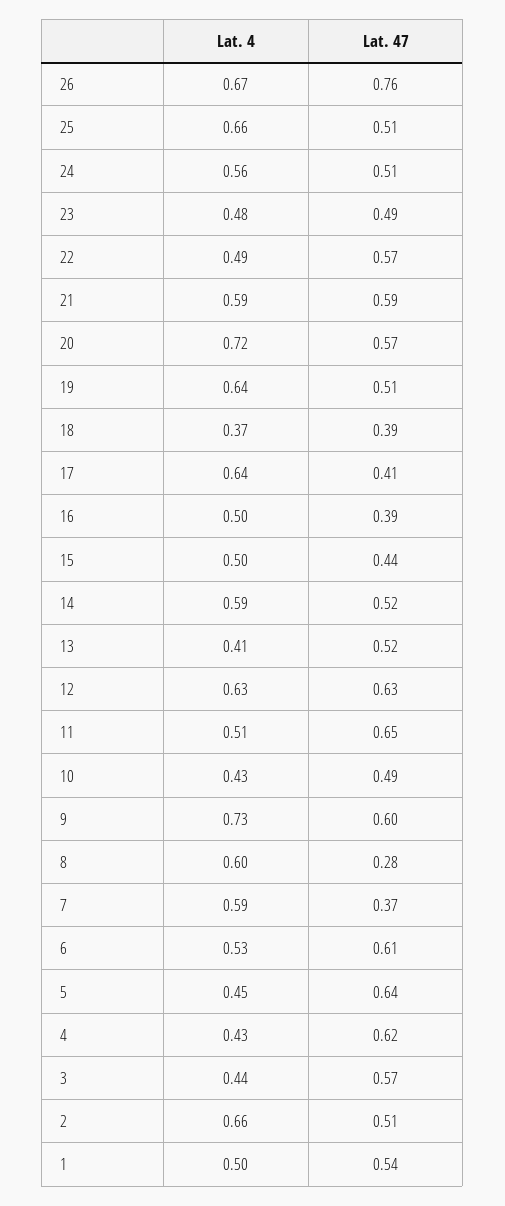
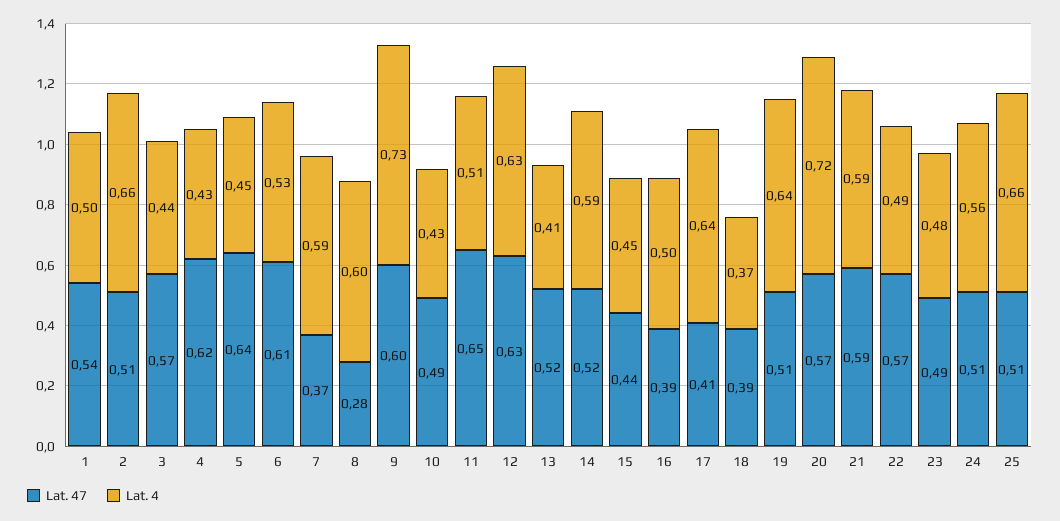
  {
    "Lat. 4": {
-     "26": 0.67,
      "25": 0.66,
      "24": 0.56,
      "23": 0.48,
      "22": 0.49,
      "21": 0.59,
      "20": 0.72,
      "19": 0.64,
      "18": 0.37,
      "17": 0.64,
      "16": 0.5,
-     "15": 0.5,
+     "15": 0.45,
      "14": 0.59,
      "13": 0.41,
      "12": 0.63,
      "11": 0.51,
      "10": 0.43,
      "9": 0.73,
      "8": 0.6,
      "7": 0.59,
      "6": 0.53,
      "5": 0.45,
      "4": 0.43,
      "3": 0.44,
      "2": 0.66,
      "1": 0.5
    },
    "Lat. 47": {
-     "26": 0.76,
      "25": 0.51,
      "24": 0.51,
      "23": 0.49,
      "22": 0.57,
      "21": 0.59,
      "20": 0.57,
      "19": 0.51,
      "18": 0.39,
      "17": 0.41,
      "16": 0.39,
      "15": 0.44,
      "14": 0.52,
      "13": 0.52,
      "12": 0.63,
      "11": 0.65,
      "10": 0.49,
      "9": 0.6,
      "8": 0.28,
      "7": 0.37,
      "6": 0.61,
      "5": 0.64,
      "4": 0.62,
      "3": 0.57,
      "2": 0.51,
      "1": 0.54
    }
  }

